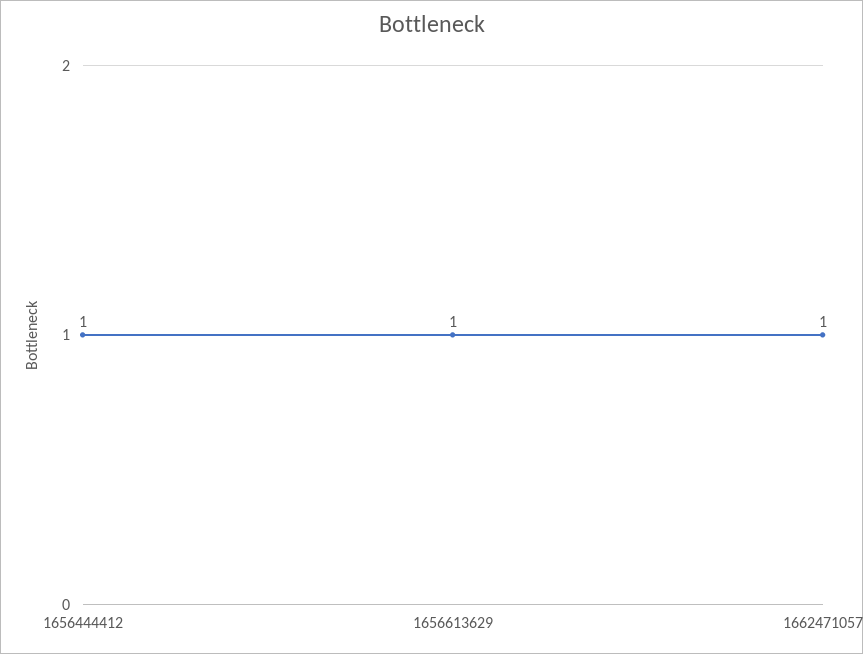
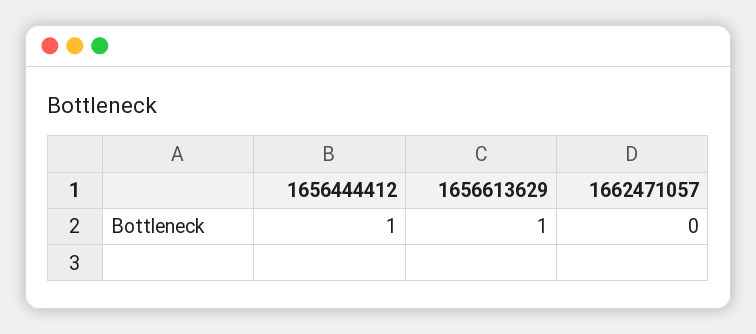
  {
    "1656444412": 1,
    "1656613629": 1,
-   "1662471057": 1
+   "1662471057": 0
  }

